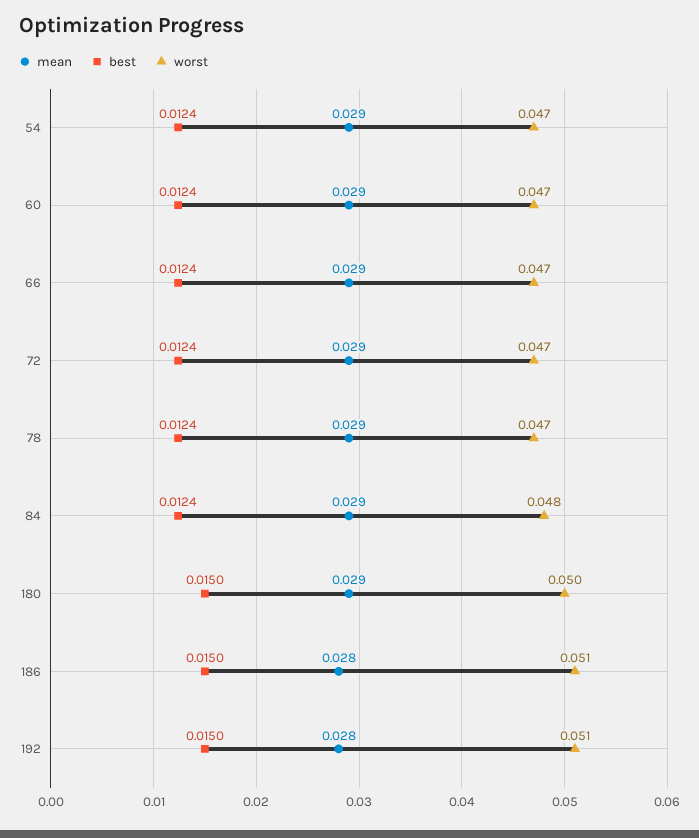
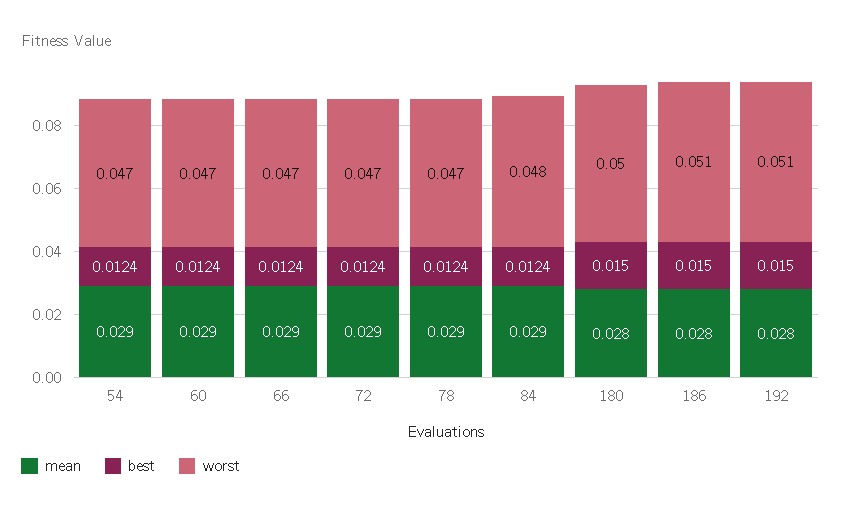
  {
    "mean": {
      "54": 0.029,
      "60": 0.029,
      "66": 0.029,
      "72": 0.029,
      "78": 0.029,
      "84": 0.029,
-     "180": 0.029,
+     "180": 0.028,
      "186": 0.028,
      "192": 0.028
    },
    "best": {
      "54": 0.0124,
      "60": 0.0124,
      "66": 0.0124,
      "72": 0.0124,
      "78": 0.0124,
      "84": 0.0124,
      "180": 0.015,
      "186": 0.015,
      "192": 0.015
    },
    "worst": {
      "54": 0.047,
      "60": 0.047,
      "66": 0.047,
      "72": 0.047,
      "78": 0.047,
      "84": 0.048,
      "180": 0.05,
      "186": 0.051,
      "192": 0.051
    }
  }

